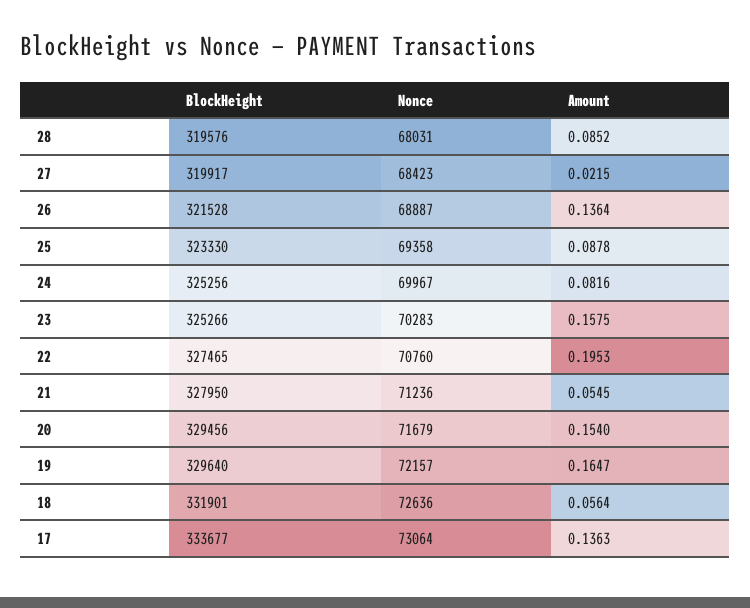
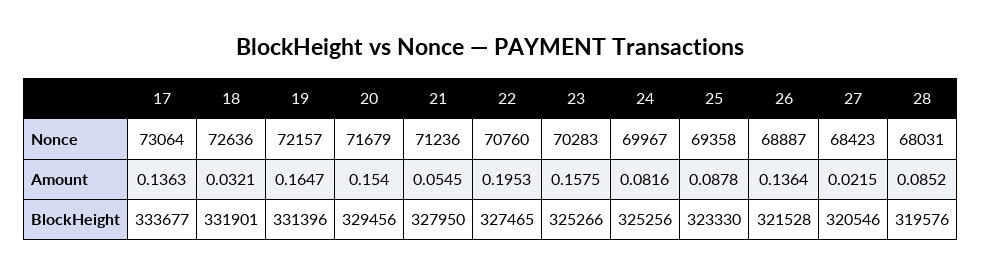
  {
    "BlockHeight": {
      "28": 319576,
-     "27": 319917,
+     "27": 320546,
      "26": 321528,
      "25": 323330,
      "24": 325256,
      "23": 325266,
      "22": 327465,
      "21": 327950,
      "20": 329456,
-     "19": 329640,
+     "19": 331396,
      "18": 331901,
      "17": 333677
    },
    "Nonce": {
      "28": 68031,
      "27": 68423,
      "26": 68887,
      "25": 69358,
      "24": 69967,
      "23": 70283,
      "22": 70760,
      "21": 71236,
      "20": 71679,
      "19": 72157,
      "18": 72636,
      "17": 73064
    },
    "Amount": {
      "28": 0.0852,
      "27": 0.0215,
      "26": 0.1364,
      "25": 0.0878,
      "24": 0.0816,
      "23": 0.1575,
      "22": 0.1953,
      "21": 0.0545,
      "20": 0.154,
      "19": 0.1647,
-     "18": 0.0564,
+     "18": 0.0321,
      "17": 0.1363
    }
  }

